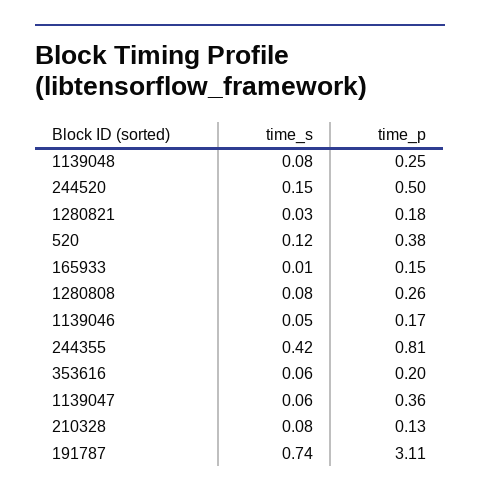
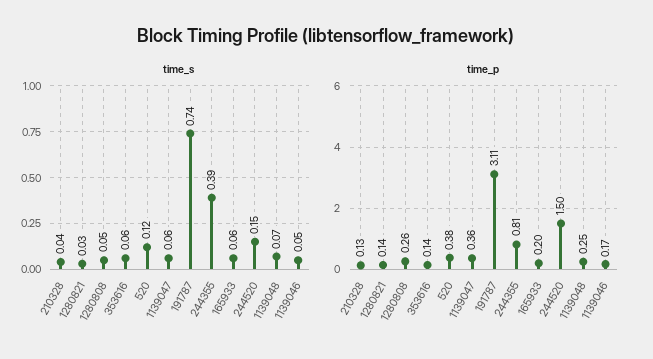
  {
    "time_s": {
-     "1139048": 0.08,
+     "1139048": 0.07,
      "244520": 0.15,
      "1280821": 0.03,
      "520": 0.12,
-     "165933": 0.01,
+     "165933": 0.06,
-     "1280808": 0.08,
+     "1280808": 0.05,
      "1139046": 0.05,
-     "244355": 0.42,
+     "244355": 0.39,
      "353616": 0.06,
      "1139047": 0.06,
-     "210328": 0.08,
+     "210328": 0.04,
      "191787": 0.74
    },
    "time_p": {
      "1139048": 0.25,
-     "244520": 0.5,
+     "244520": 1.5,
-     "1280821": 0.18,
+     "1280821": 0.14,
      "520": 0.38,
-     "165933": 0.15,
+     "165933": 0.2,
      "1280808": 0.26,
      "1139046": 0.17,
      "244355": 0.81,
-     "353616": 0.2,
+     "353616": 0.14,
      "1139047": 0.36,
      "210328": 0.13,
      "191787": 3.11
    }
  }

